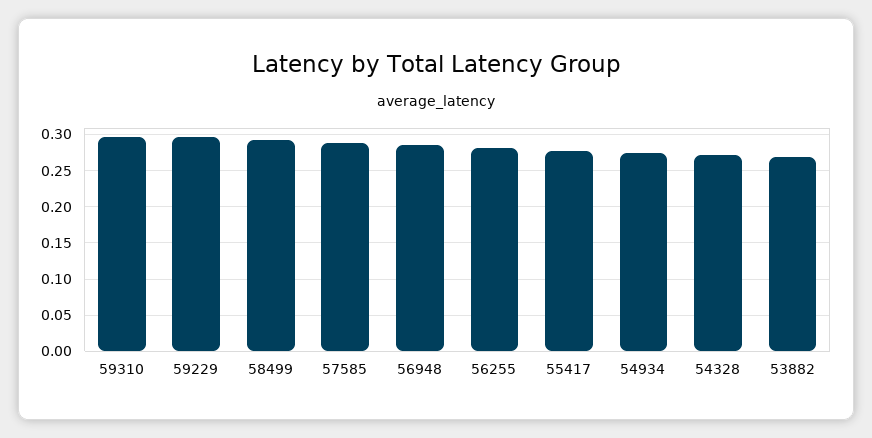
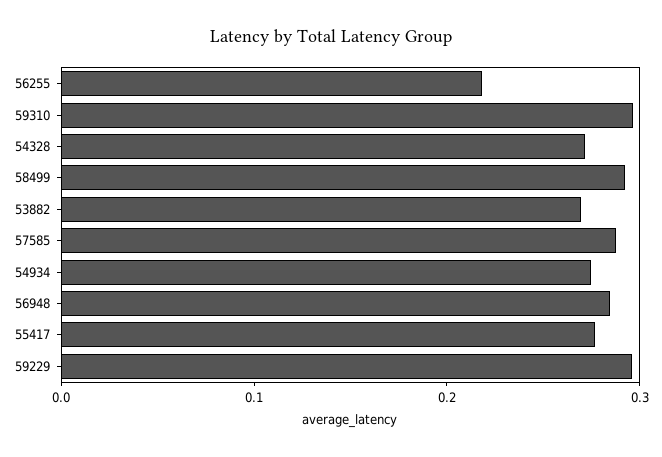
  {
    "59310": 0.3,
    "59229": 0.3,
    "58499": 0.29,
    "57585": 0.29,
    "56948": 0.28,
-   "56255": 0.28,
+   "56255": 0.22,
    "55417": 0.28,
    "54934": 0.27,
    "54328": 0.27,
    "53882": 0.27
  }

